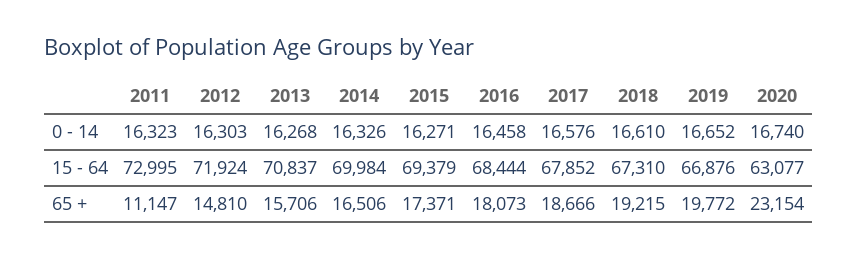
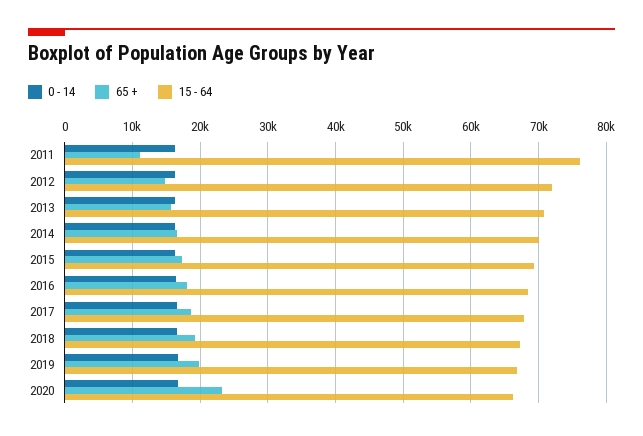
  {
    "0 - 14": {
      "2011": 16323,
      "2012": 16303,
      "2013": 16268,
      "2014": 16326,
      "2015": 16271,
      "2016": 16458,
      "2017": 16576,
      "2018": 16610,
      "2019": 16652,
      "2020": 16740
    },
    "15 - 64": {
-     "2011": 72995,
+     "2011": 76000,
      "2012": 71924,
      "2013": 70837,
      "2014": 69984,
      "2015": 69379,
      "2016": 68444,
      "2017": 67852,
      "2018": 67310,
      "2019": 66876,
-     "2020": 63077
+     "2020": 66000
    },
    "65 +": {
      "2011": 11147,
      "2012": 14810,
      "2013": 15706,
      "2014": 16506,
      "2015": 17371,
      "2016": 18073,
      "2017": 18666,
      "2018": 19215,
      "2019": 19772,
      "2020": 23154
    }
  }

